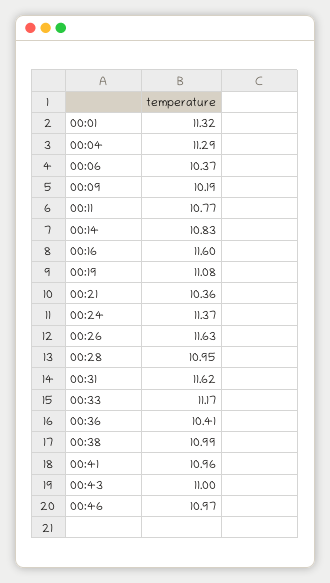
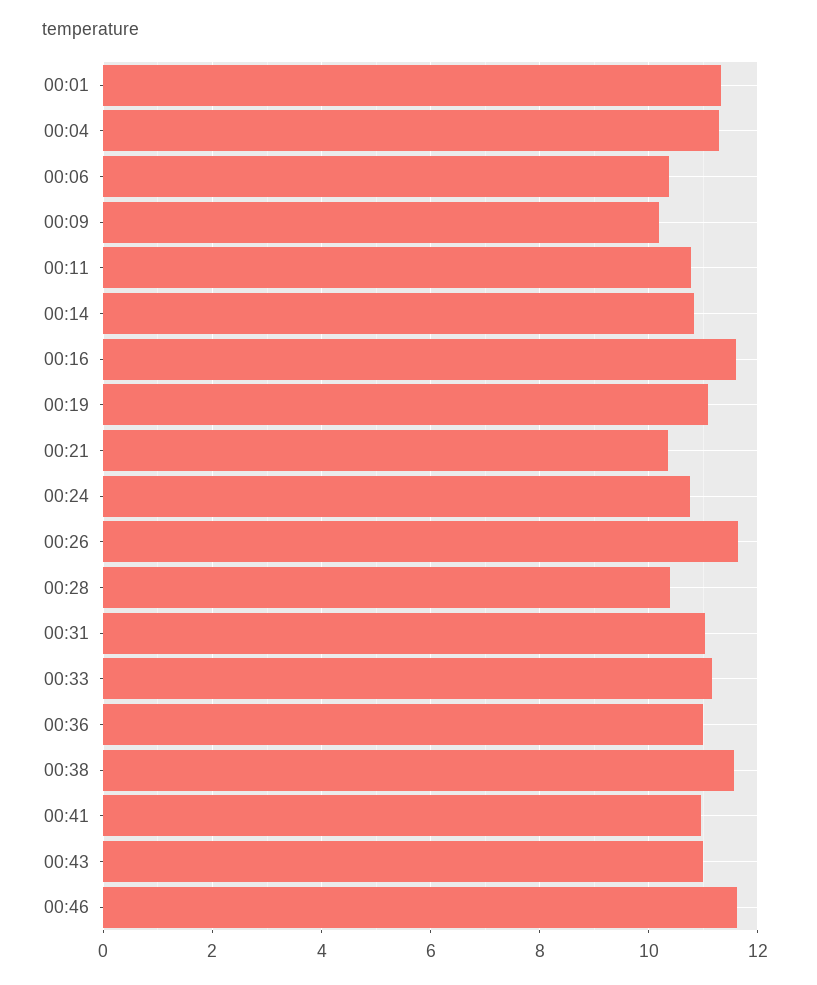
  {
    "00:01": 11.32,
    "00:04": 11.29,
    "00:06": 10.37,
    "00:09": 10.19,
    "00:11": 10.77,
    "00:14": 10.83,
    "00:16": 11.6,
    "00:19": 11.08,
    "00:21": 10.36,
-   "00:24": 11.37,
+   "00:24": 10.8,
    "00:26": 11.63,
-   "00:28": 10.95,
+   "00:28": 10.4,
-   "00:31": 11.62,
+   "00:31": 11,
    "00:33": 11.17,
-   "00:36": 10.41,
+   "00:36": 11,
-   "00:38": 10.99,
+   "00:38": 11.6,
    "00:41": 10.96,
    "00:43": 11,
-   "00:46": 10.97
+   "00:46": 11.6
  }

